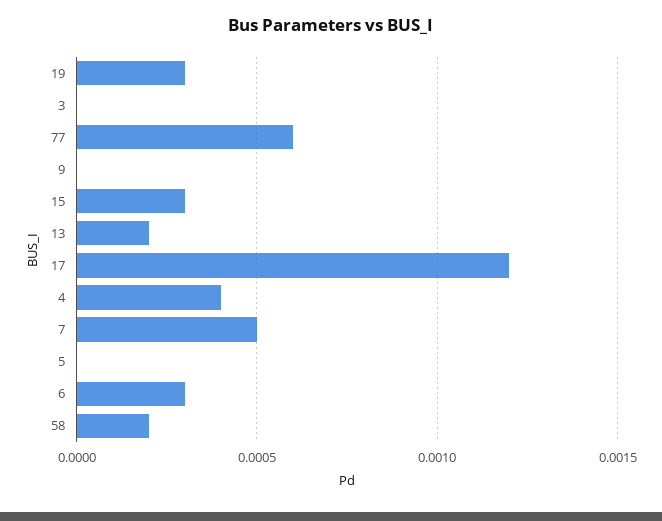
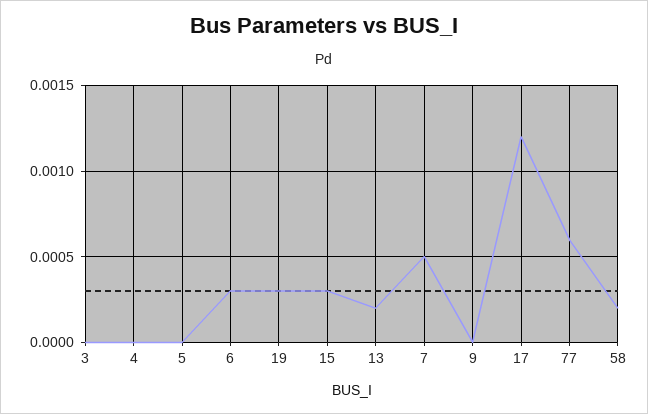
  {
    "19": 0.0003,
    "3": 0,
    "77": 0.0006,
    "9": 0,
    "15": 0.0003,
    "13": 0.0002,
    "17": 0.0012,
-   "4": 0.0004,
+   "4": 0,
    "7": 0.0005,
    "5": 0,
    "6": 0.0003,
    "58": 0.0002
  }

